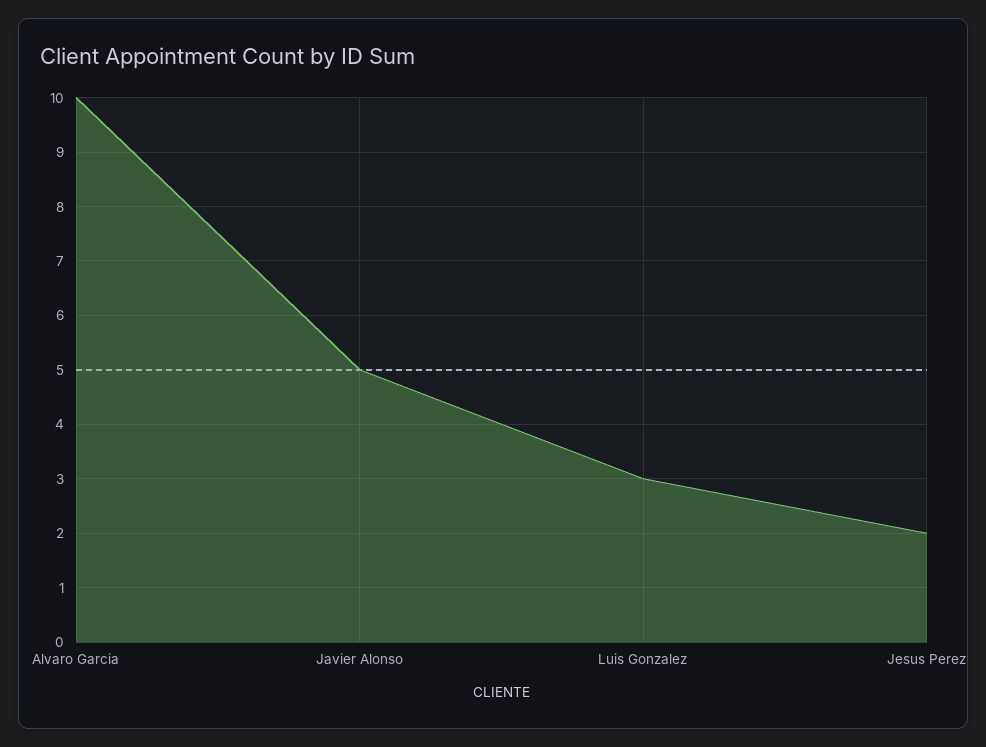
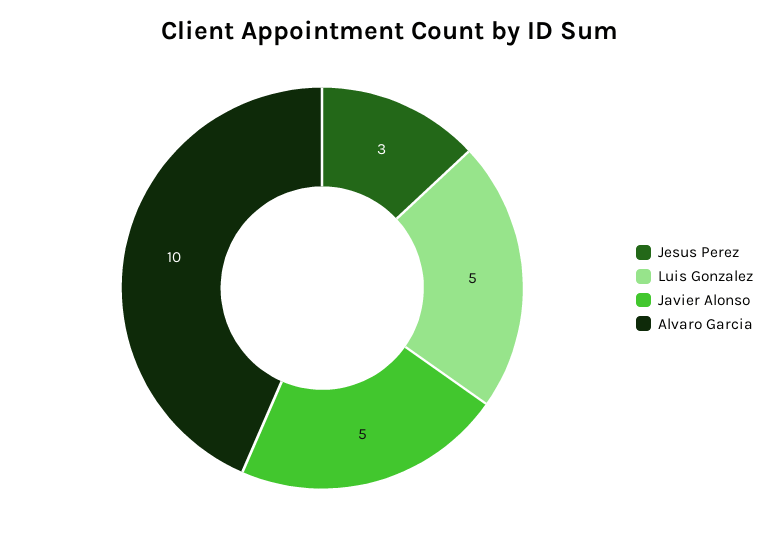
  {
    "Alvaro Garcia": 10,
    "Javier Alonso": 5,
-   "Luis Gonzalez": 3,
+   "Luis Gonzalez": 5,
-   "Jesus Perez": 2
+   "Jesus Perez": 3
  }

